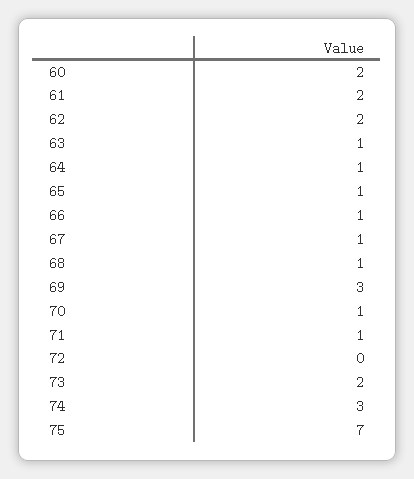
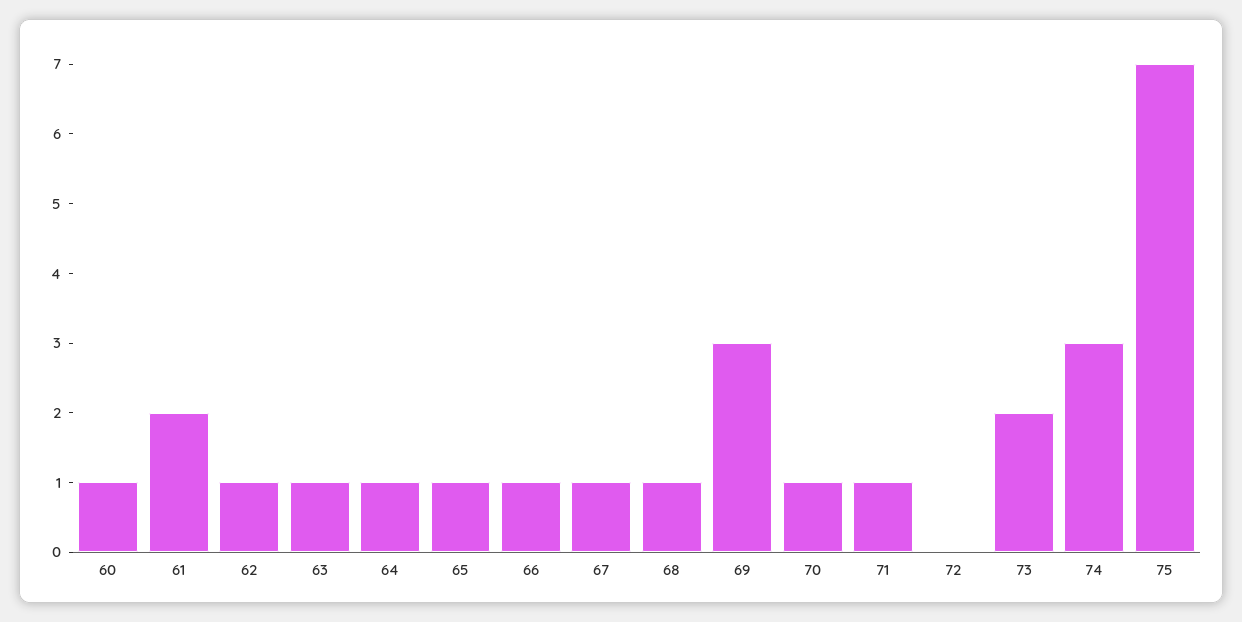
  {
-   "60": 2,
+   "60": 1,
    "61": 2,
-   "62": 2,
+   "62": 1,
    "63": 1,
    "64": 1,
    "65": 1,
    "66": 1,
    "67": 1,
    "68": 1,
    "69": 3,
    "70": 1,
    "71": 1,
    "72": 0,
    "73": 2,
    "74": 3,
    "75": 7
  }

